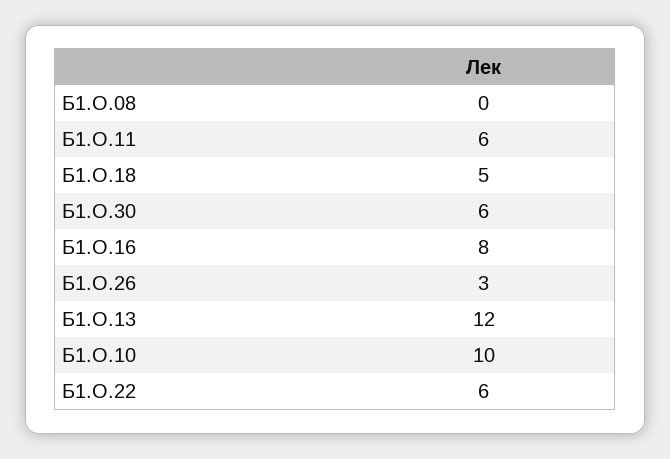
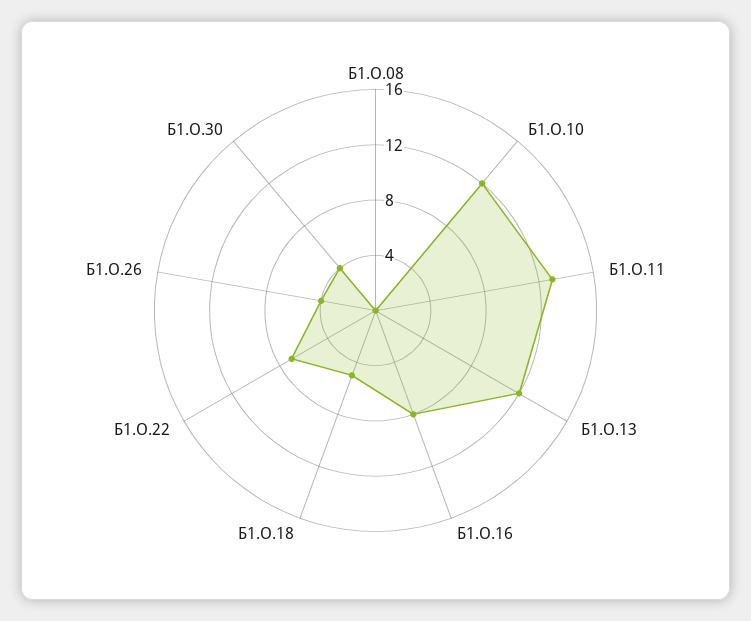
  {
    "Б1.О.08": 0,
-   "Б1.О.11": 6,
+   "Б1.О.11": 13,
    "Б1.О.18": 5,
-   "Б1.О.30": 6,
+   "Б1.О.30": 4,
    "Б1.О.16": 8,
-   "Б1.О.26": 3,
+   "Б1.О.26": 4,
    "Б1.О.13": 12,
-   "Б1.О.10": 10,
+   "Б1.О.10": 12,
-   "Б1.О.22": 6
+   "Б1.О.22": 7
  }

